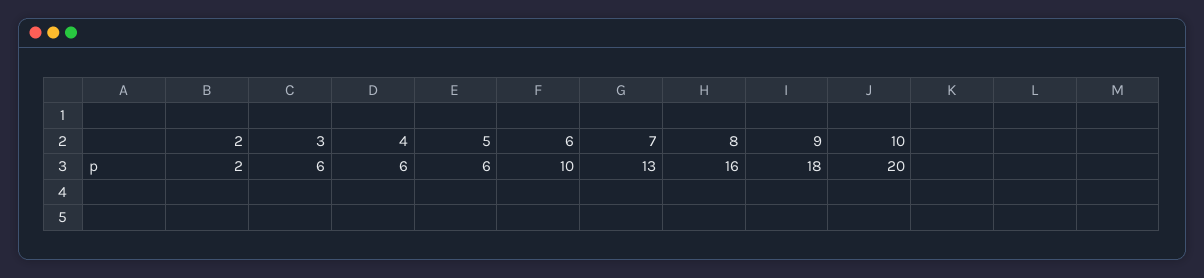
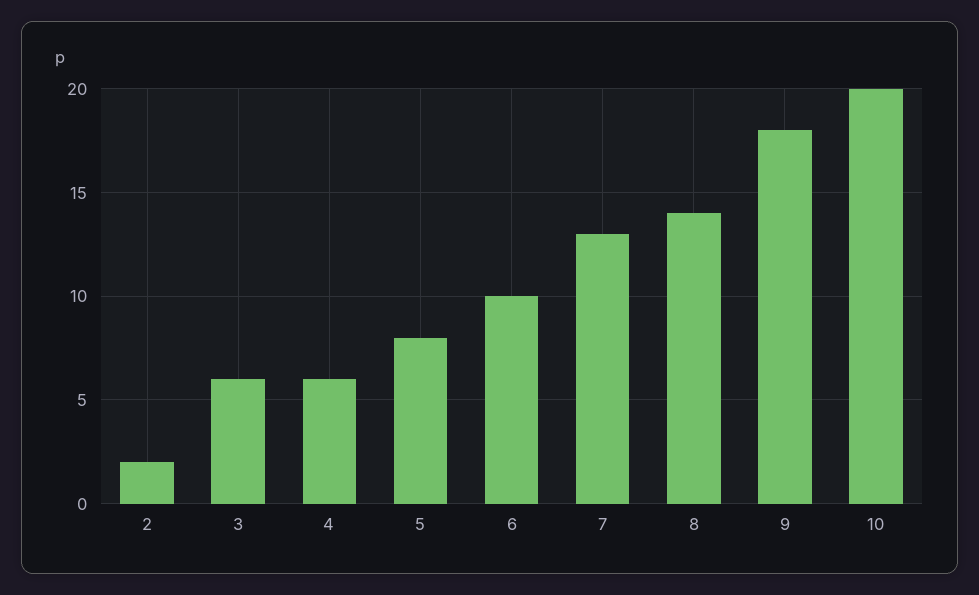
  {
    "2": 2,
    "3": 6,
    "4": 6,
-   "5": 6,
+   "5": 8,
    "6": 10,
    "7": 13,
-   "8": 16,
+   "8": 14,
    "9": 18,
    "10": 20
  }

